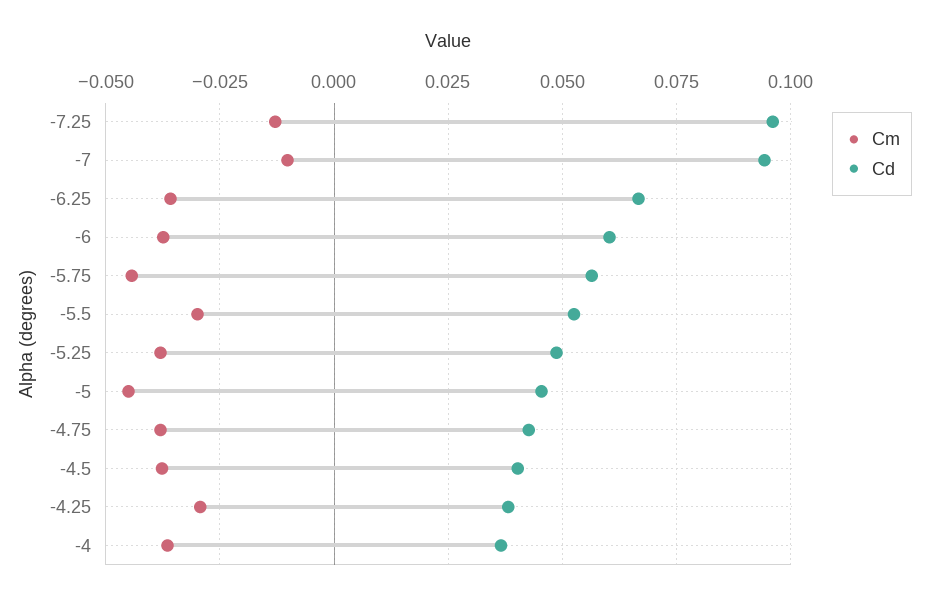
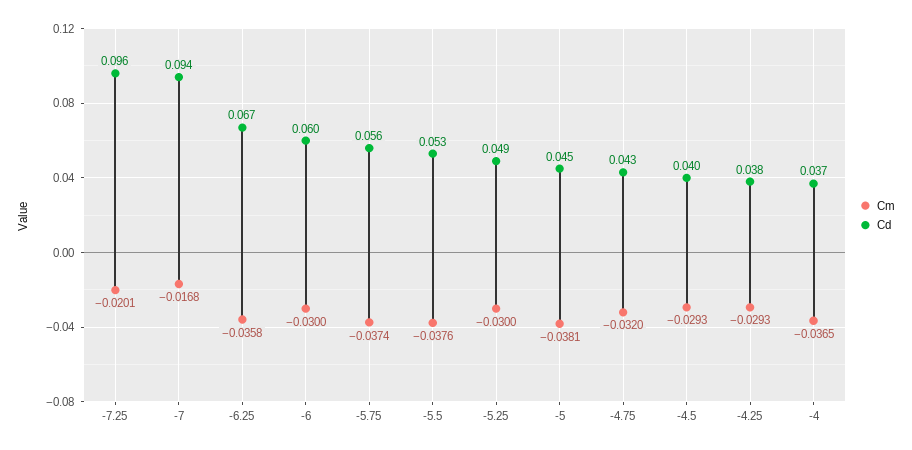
  {
    "Cm": {
-     "-7.25": -0.0125,
+     "-7.25": -0.0201,
-     "-7": -0.01,
+     "-7": -0.0168,
      "-6.25": -0.0358,
-     "-6": -0.0375,
+     "-6": -0.03,
-     "-5.75": -0.045,
+     "-5.75": -0.0374,
-     "-5.5": -0.03,
+     "-5.5": -0.0376,
-     "-5.25": -0.0375,
+     "-5.25": -0.03,
-     "-5": -0.045,
+     "-5": -0.0381,
-     "-4.75": -0.0375,
+     "-4.75": -0.032,
-     "-4.5": -0.0375,
+     "-4.5": -0.0293,
      "-4.25": -0.0293,
      "-4": -0.0365
    },
    "Cd": {
      "-7.25": 0.096,
      "-7": 0.094,
      "-6.25": 0.067,
      "-6": 0.06,
      "-5.75": 0.056,
      "-5.5": 0.053,
      "-5.25": 0.049,
      "-5": 0.045,
      "-4.75": 0.043,
      "-4.5": 0.04,
      "-4.25": 0.038,
      "-4": 0.037
    }
  }

